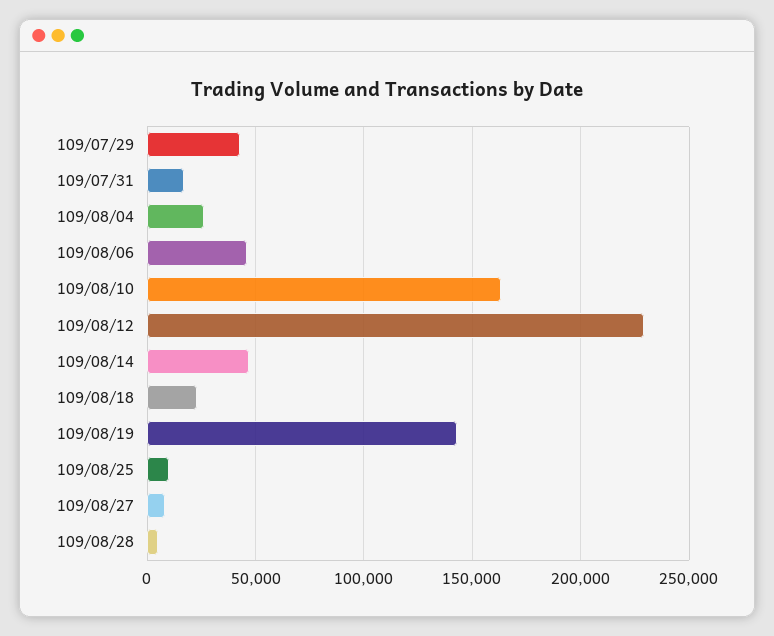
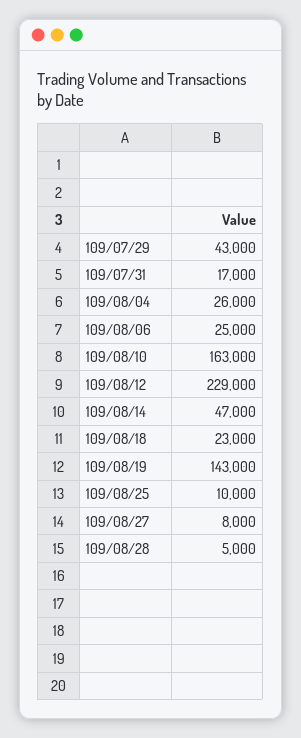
  {
    "109/07/29": 43000,
    "109/07/31": 17000,
    "109/08/04": 26000,
-   "109/08/06": 45000,
+   "109/08/06": 25000,
    "109/08/10": 163000,
    "109/08/12": 229000,
    "109/08/14": 47000,
    "109/08/18": 23000,
    "109/08/19": 143000,
    "109/08/25": 10000,
    "109/08/27": 8000,
    "109/08/28": 5000
  }

